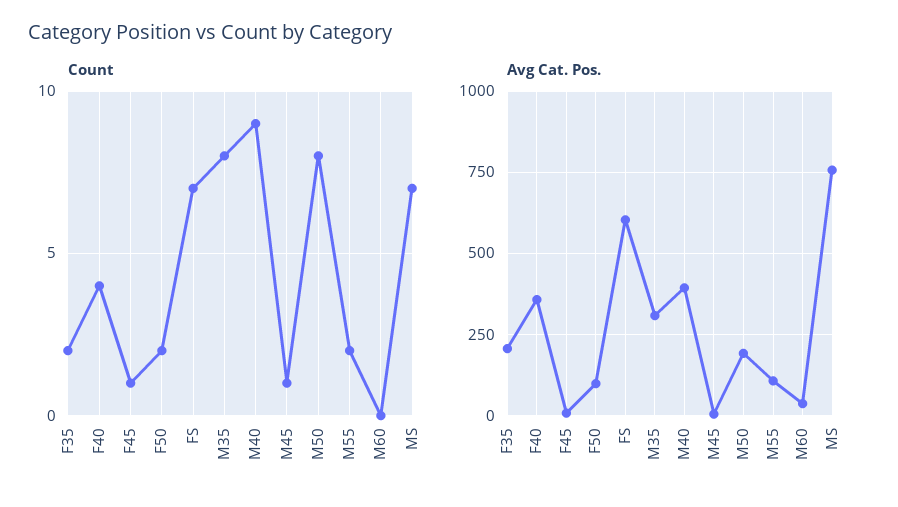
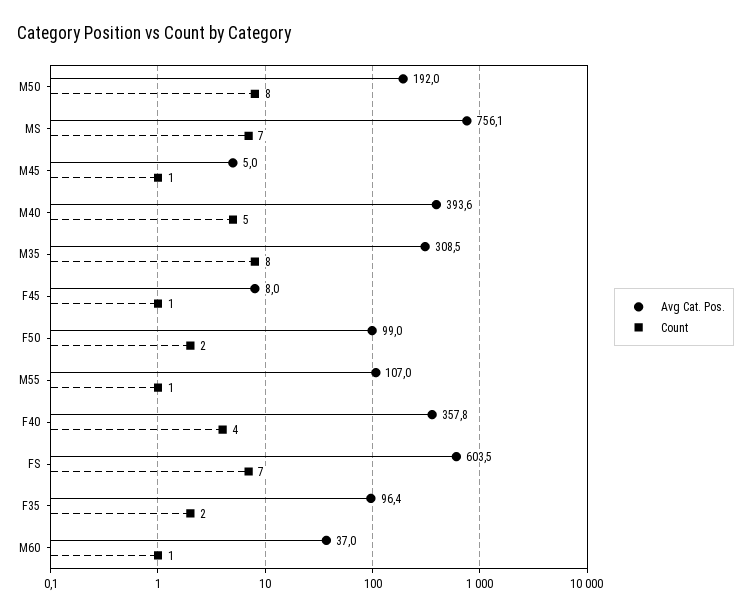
  {
    "Count": {
      "F35": 2,
      "F40": 4,
      "F45": 1,
      "F50": 2,
      "FS": 7,
      "M35": 8,
-     "M40": 9,
+     "M40": 5,
      "M45": 1,
      "M50": 8,
-     "M55": 2,
+     "M55": 1,
-     "M60": 0,
+     "M60": 1,
      "MS": 7
    },
    "Avg Cat. Pos.": {
-     "F35": 200,
+     "F35": 96.4,
      "F40": 357.8,
      "F45": 8,
      "F50": 99,
      "FS": 603.5,
      "M35": 308.5,
      "M40": 393.6,
      "M45": 5,
      "M50": 192,
      "M55": 107,
      "M60": 37,
      "MS": 756.1
    }
  }

